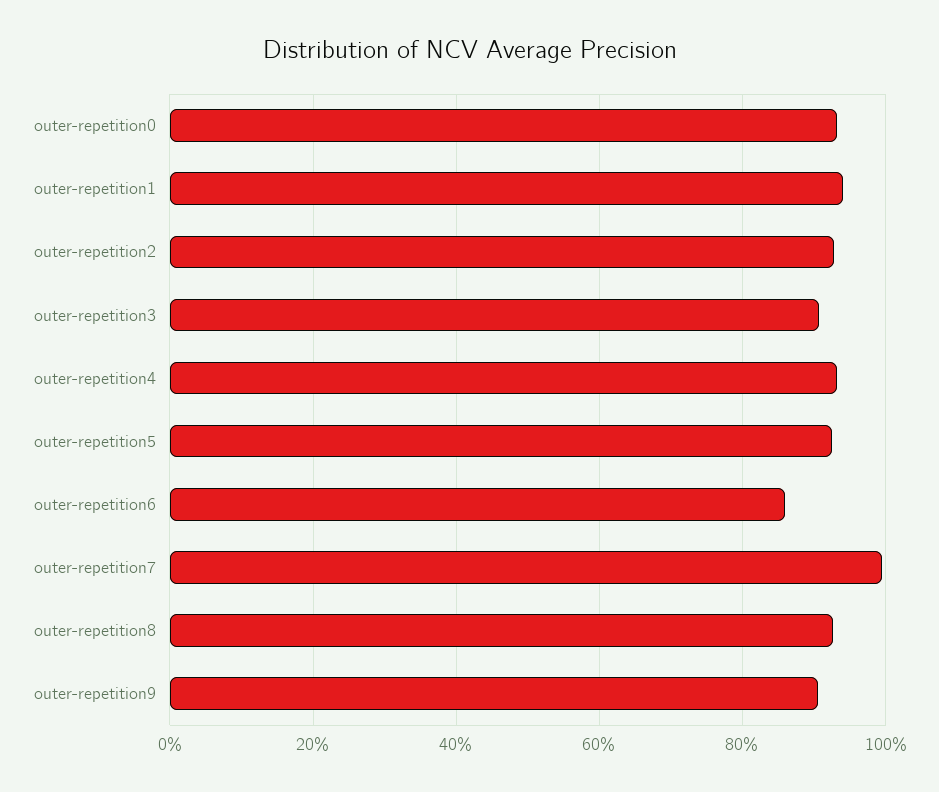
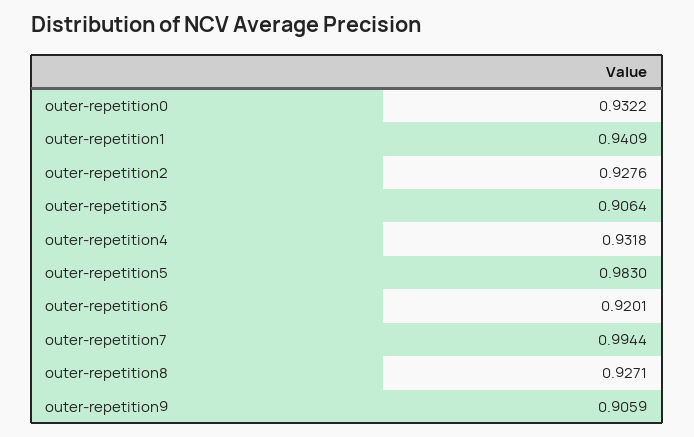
  {
    "outer-repetition0": 0.9322,
    "outer-repetition1": 0.9409,
    "outer-repetition2": 0.9276,
    "outer-repetition3": 0.9064,
    "outer-repetition4": 0.9318,
-   "outer-repetition5": 0.92,
+   "outer-repetition5": 0.983,
-   "outer-repetition6": 0.86,
+   "outer-repetition6": 0.9201,
    "outer-repetition7": 0.9944,
    "outer-repetition8": 0.9271,
    "outer-repetition9": 0.9059
  }

